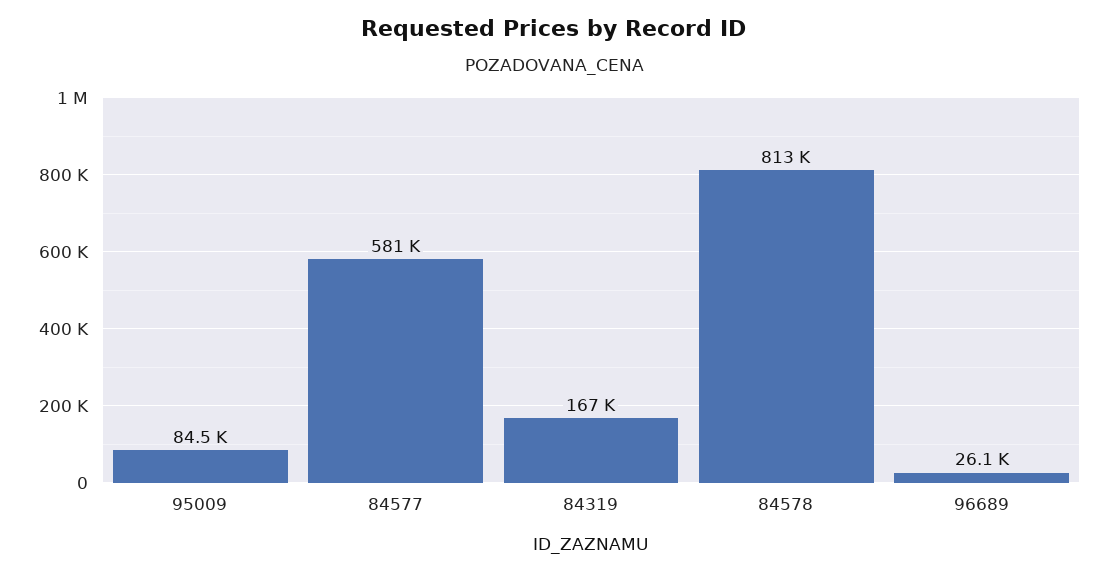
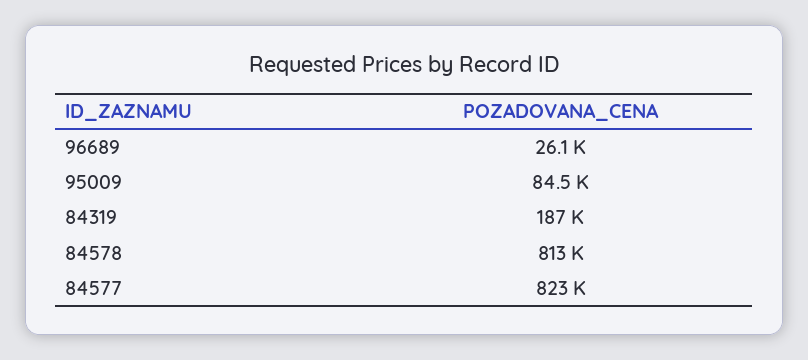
  {
    "95009": 84500,
-   "84577": 581000,
+   "84577": 823000,
-   "84319": 167000,
+   "84319": 187000,
    "84578": 813000,
    "96689": 26100
  }

